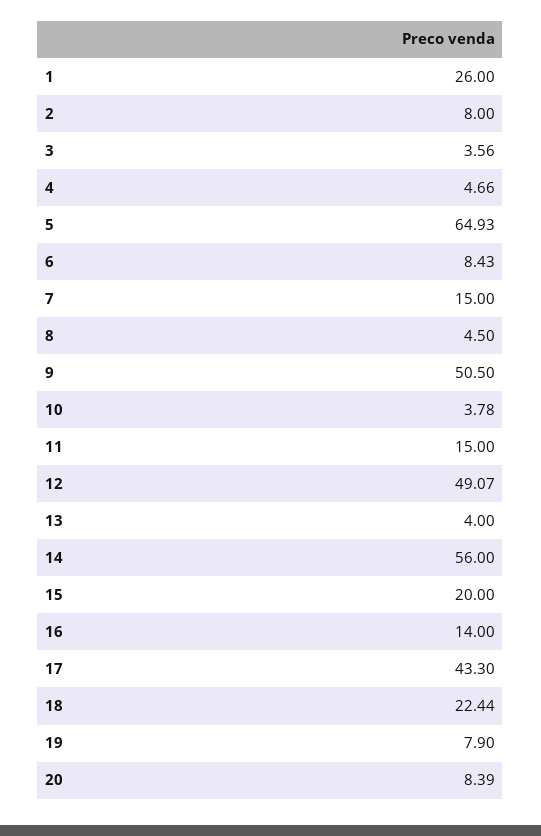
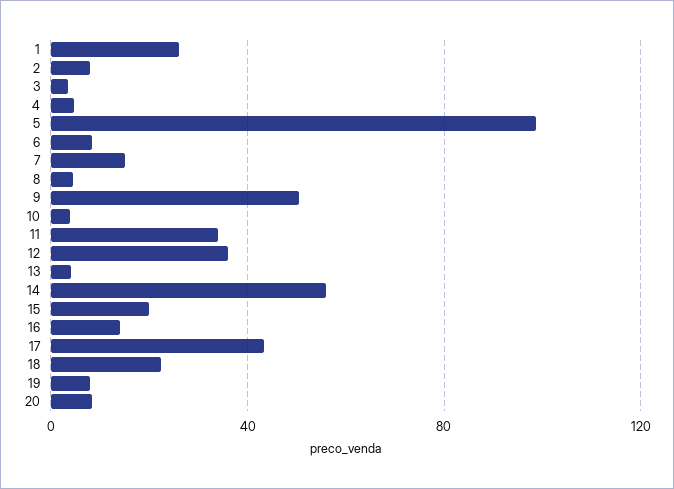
  {
    "1": 26,
    "2": 8,
    "3": 3.56,
    "4": 4.66,
-   "5": 64.93,
+   "5": 100,
    "6": 8.43,
    "7": 15,
    "8": 4.5,
    "9": 50.5,
    "10": 3.78,
-   "11": 15,
+   "11": 35,
-   "12": 49.07,
+   "12": 35,
    "13": 4,
    "14": 56,
    "15": 20,
    "16": 14,
    "17": 43.3,
    "18": 22.44,
    "19": 7.9,
    "20": 8.39
  }

